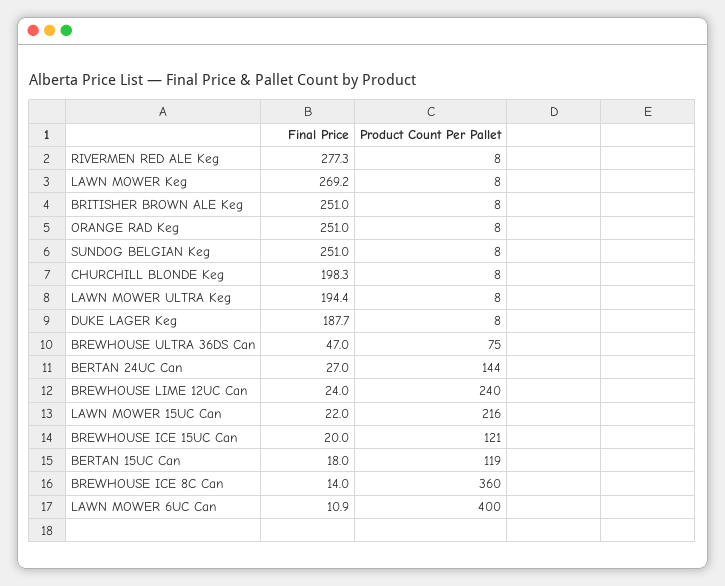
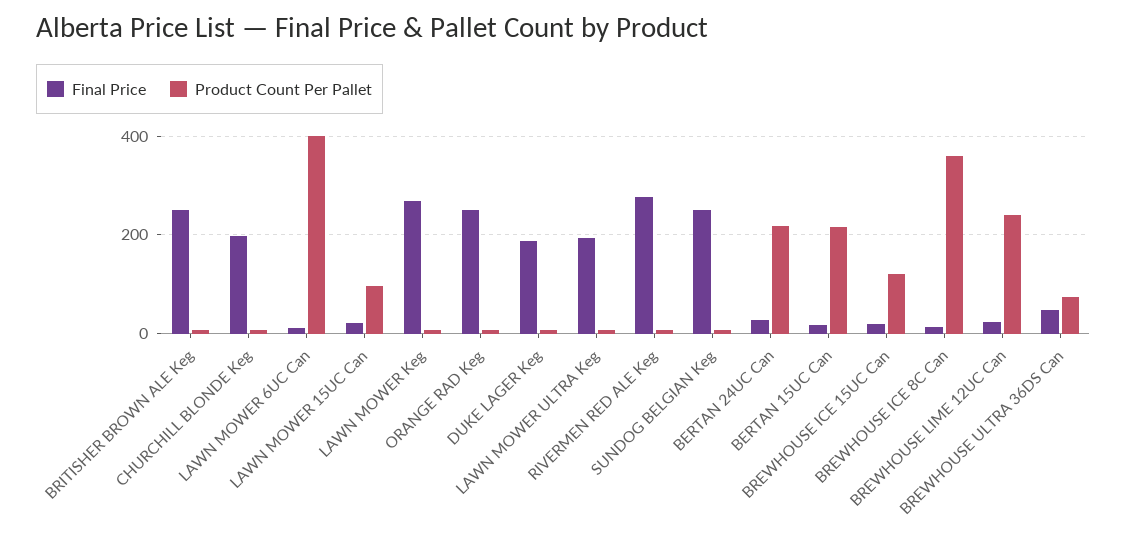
  {
    "Final Price": {
      "RIVERMEN RED ALE Keg": 277.3,
      "LAWN MOWER Keg": 269.2,
      "BRITISHER BROWN ALE Keg": 251,
      "ORANGE RAD Keg": 251,
      "SUNDOG BELGIAN Keg": 251,
      "CHURCHILL BLONDE Keg": 198.3,
      "LAWN MOWER ULTRA Keg": 194.4,
      "DUKE LAGER Keg": 187.7,
      "BREWHOUSE ULTRA 36DS Can": 47,
      "BERTAN 24UC Can": 27,
      "BREWHOUSE LIME 12UC Can": 24,
      "LAWN MOWER 15UC Can": 22,
      "BREWHOUSE ICE 15UC Can": 20,
      "BERTAN 15UC Can": 18,
      "BREWHOUSE ICE 8C Can": 14,
      "LAWN MOWER 6UC Can": 10.9
    },
    "Product Count Per Pallet": {
      "RIVERMEN RED ALE Keg": 8,
      "LAWN MOWER Keg": 8,
      "BRITISHER BROWN ALE Keg": 8,
      "ORANGE RAD Keg": 8,
      "SUNDOG BELGIAN Keg": 8,
      "CHURCHILL BLONDE Keg": 8,
      "LAWN MOWER ULTRA Keg": 8,
      "DUKE LAGER Keg": 8,
      "BREWHOUSE ULTRA 36DS Can": 75,
-     "BERTAN 24UC Can": 144,
+     "BERTAN 24UC Can": 220,
      "BREWHOUSE LIME 12UC Can": 240,
-     "LAWN MOWER 15UC Can": 216,
+     "LAWN MOWER 15UC Can": 100,
      "BREWHOUSE ICE 15UC Can": 121,
-     "BERTAN 15UC Can": 119,
+     "BERTAN 15UC Can": 220,
      "BREWHOUSE ICE 8C Can": 360,
      "LAWN MOWER 6UC Can": 400
    }
  }

